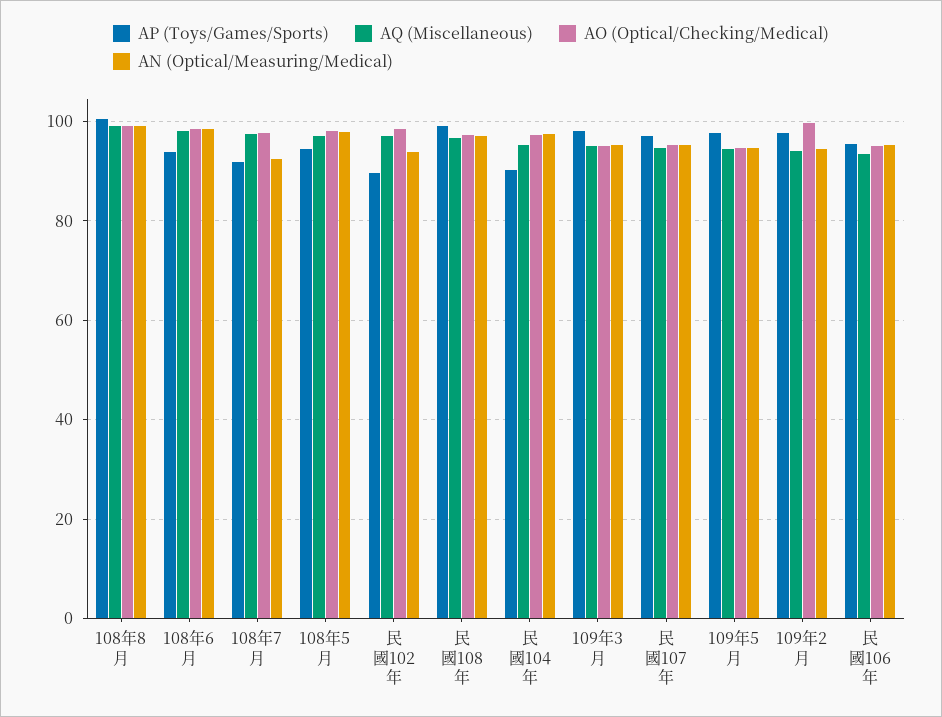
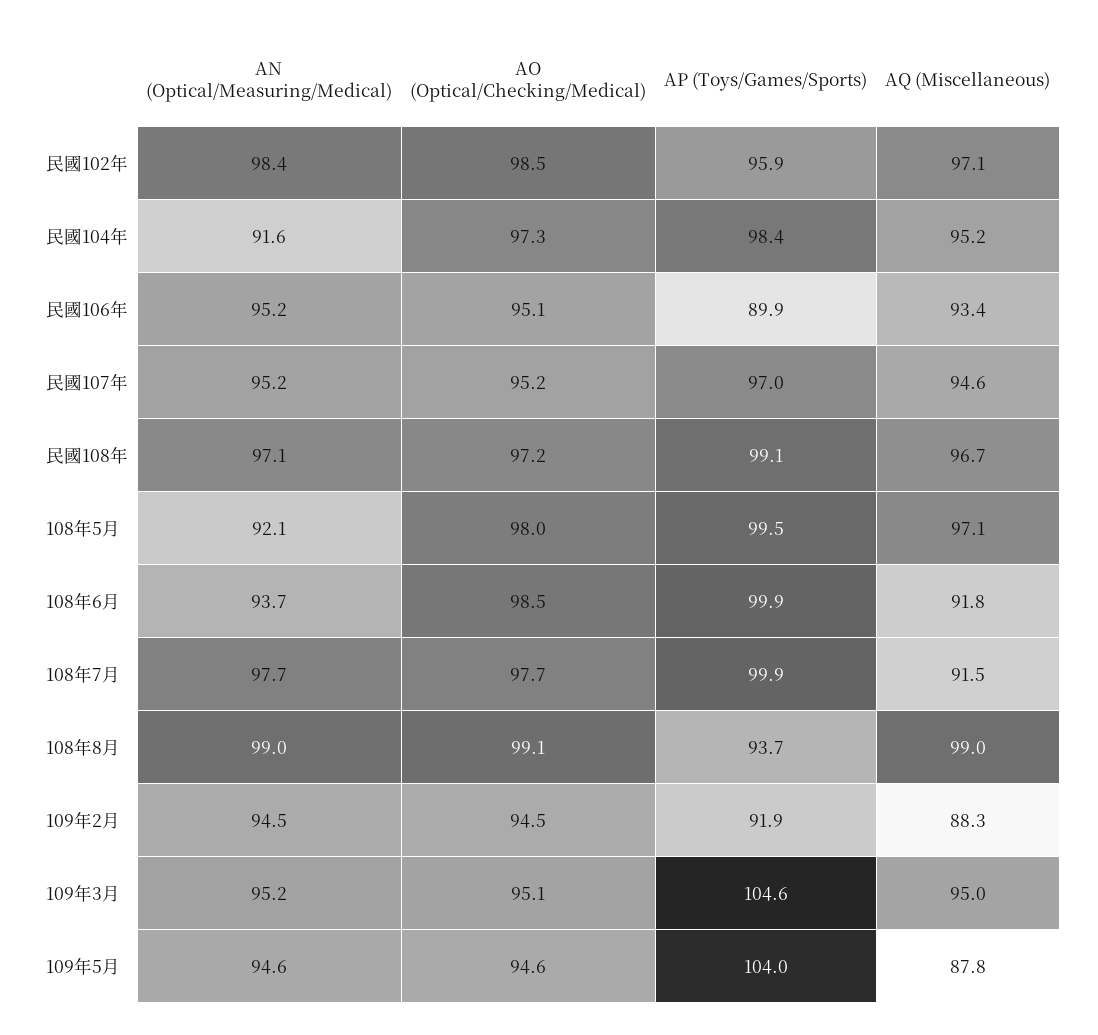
  {
    "AP (Toys/Games/Sports)": {
-     "108年8月": 100,
+     "108年8月": 93.7,
-     "108年6月": 94,
+     "108年6月": 99.9,
-     "108年7月": 92,
+     "108年7月": 99.9,
-     "108年5月": 94,
+     "108年5月": 99.5,
-     "民國102年": 90,
+     "民國102年": 95.9,
      "民國108年": 99.1,
-     "民國104年": 90,
+     "民國104年": 98.4,
-     "109年3月": 98,
+     "109年3月": 104.6,
      "民國107年": 97,
-     "109年5月": 98,
+     "109年5月": 104,
-     "109年2月": 98,
+     "109年2月": 91.9,
-     "民國106年": 96
+     "民國106年": 89.9
    },
    "AQ (Miscellaneous)": {
      "108年8月": 99,
-     "108年6月": 98,
+     "108年6月": 91.8,
-     "108年7月": 98,
+     "108年7月": 91.5,
      "108年5月": 97.1,
      "民國102年": 97.1,
      "民國108年": 96.7,
      "民國104年": 95.2,
      "109年3月": 95,
      "民國107年": 94.6,
-     "109年5月": 94,
+     "109年5月": 87.8,
-     "109年2月": 94,
+     "109年2月": 88.3,
      "民國106年": 93.4
    },
    "AO (Optical/Checking/Medical)": {
      "108年8月": 99.1,
      "108年6月": 98.5,
      "108年7月": 97.7,
      "108年5月": 98,
      "民國102年": 98.5,
      "民國108年": 97.2,
      "民國104年": 97.3,
      "109年3月": 95.1,
      "民國107年": 95.2,
      "109年5月": 94.6,
-     "109年2月": 100,
+     "109年2月": 94.5,
      "民國106年": 95.1
    },
    "AN (Optical/Measuring/Medical)": {
      "108年8月": 99,
-     "108年6月": 98,
+     "108年6月": 93.7,
-     "108年7月": 92,
+     "108年7月": 97.7,
-     "108年5月": 98,
+     "108年5月": 92.1,
-     "民國102年": 94,
+     "民國102年": 98.4,
      "民國108年": 97.1,
-     "民國104年": 98,
+     "民國104年": 91.6,
      "109年3月": 95.2,
      "民國107年": 95.2,
      "109年5月": 94.6,
      "109年2月": 94.5,
      "民國106年": 95.2
    }
  }

